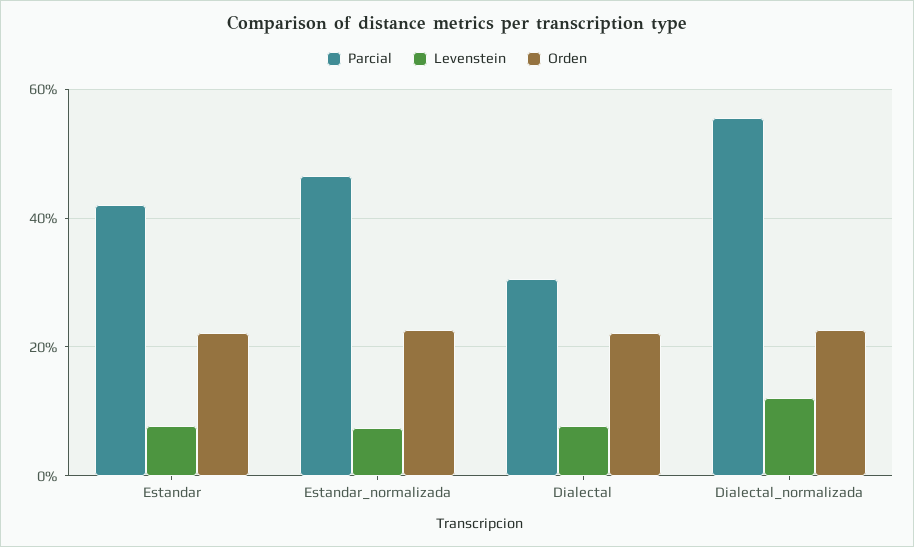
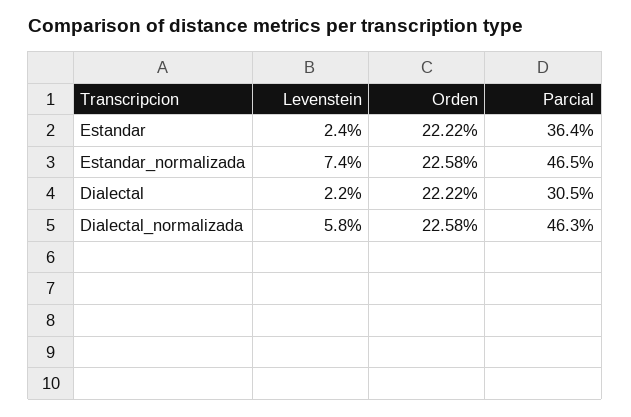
  {
    "Parcial": {
-     "Estandar": 42,
+     "Estandar": 36.4,
      "Estandar_normalizada": 46.5,
      "Dialectal": 30.5,
-     "Dialectal_normalizada": 56
+     "Dialectal_normalizada": 46.3
    },
    "Levenstein": {
-     "Estandar": 8,
+     "Estandar": 2.4,
      "Estandar_normalizada": 7.4,
-     "Dialectal": 8,
+     "Dialectal": 2.2,
-     "Dialectal_normalizada": 12
+     "Dialectal_normalizada": 5.8
    },
    "Orden": {
      "Estandar": 22.22,
      "Estandar_normalizada": 22.58,
      "Dialectal": 22.22,
      "Dialectal_normalizada": 22.58
    }
  }

